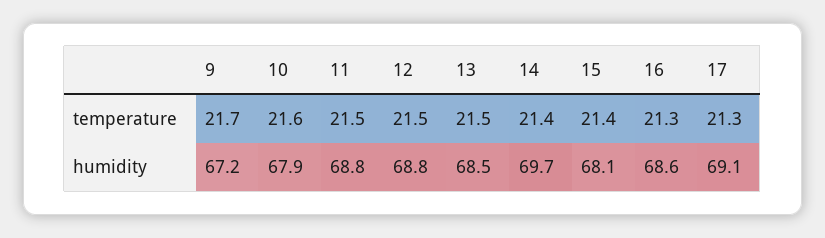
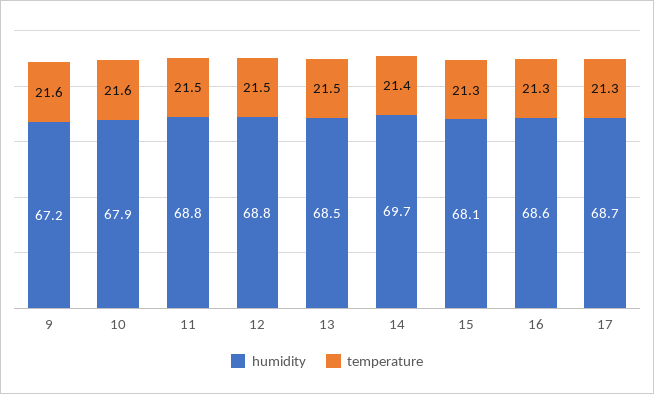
  {
    "temperature": {
-     "9": 21.7,
+     "9": 21.6,
      "10": 21.6,
      "11": 21.5,
      "12": 21.5,
      "13": 21.5,
      "14": 21.4,
-     "15": 21.4,
+     "15": 21.3,
      "16": 21.3,
      "17": 21.3
    },
    "humidity": {
      "9": 67.2,
      "10": 67.9,
      "11": 68.8,
      "12": 68.8,
      "13": 68.5,
      "14": 69.7,
      "15": 68.1,
      "16": 68.6,
-     "17": 69.1
+     "17": 68.7
    }
  }

